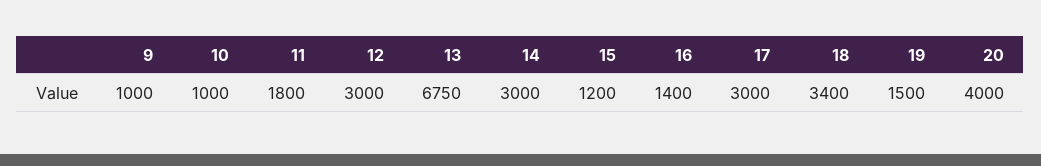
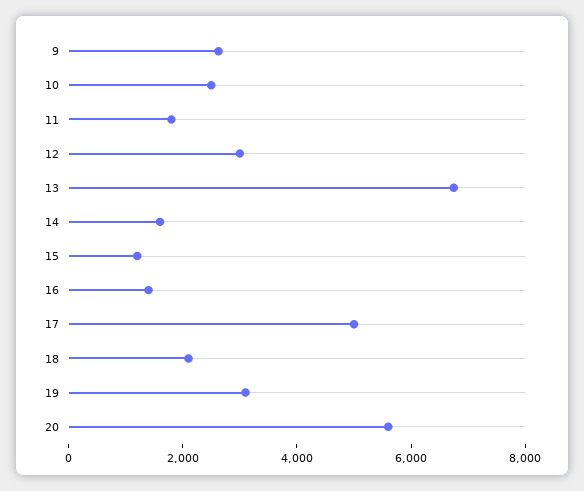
  {
-   "9": 1000,
+   "9": 2500,
-   "10": 1000,
+   "10": 2500,
    "11": 1800,
    "12": 3000,
    "13": 6750,
-   "14": 3000,
+   "14": 1500,
    "15": 1200,
    "16": 1400,
-   "17": 3000,
+   "17": 5000,
-   "18": 3400,
+   "18": 2000,
-   "19": 1500,
+   "19": 3000,
-   "20": 4000
+   "20": 5500
  }

